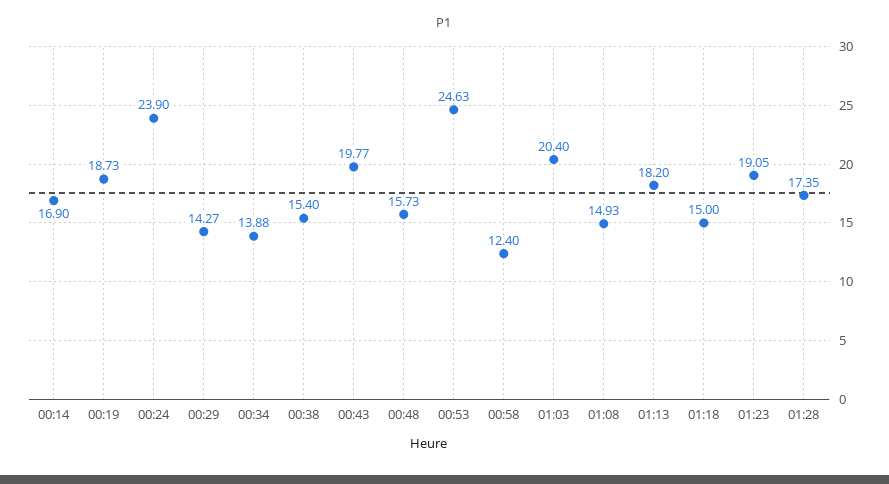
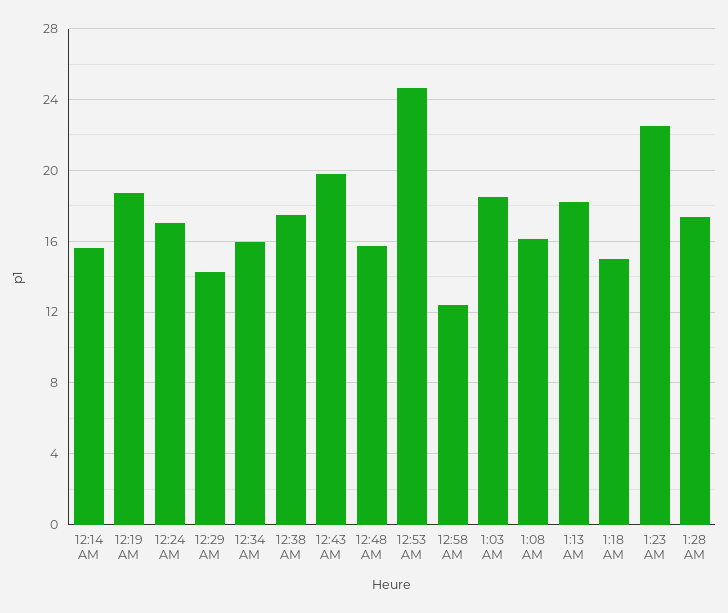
  {
-   "00:14": 16.9,
+   "00:14": 15.5,
    "00:19": 18.73,
-   "00:24": 23.9,
+   "00:24": 17,
    "00:29": 14.27,
-   "00:34": 13.88,
+   "00:34": 16,
-   "00:38": 15.4,
+   "00:38": 17.5,
    "00:43": 19.77,
    "00:48": 15.73,
    "00:53": 24.63,
    "00:58": 12.4,
-   "01:03": 20.4,
+   "01:03": 18.5,
-   "01:08": 14.93,
+   "01:08": 16,
    "01:13": 18.2,
    "01:18": 15,
-   "01:23": 19.05,
+   "01:23": 22.5,
    "01:28": 17.35
  }

